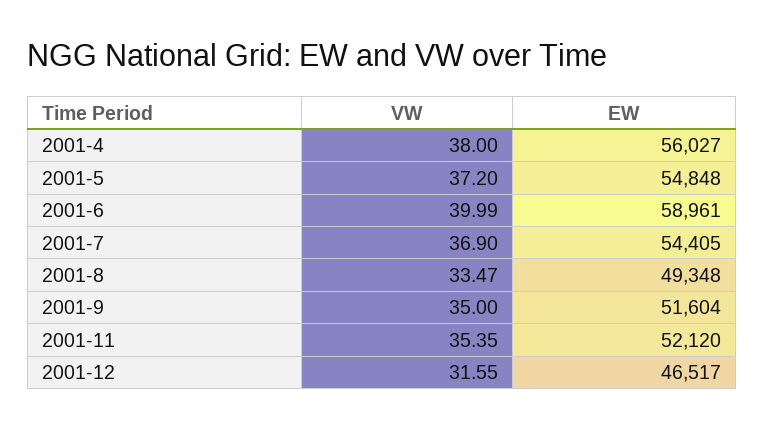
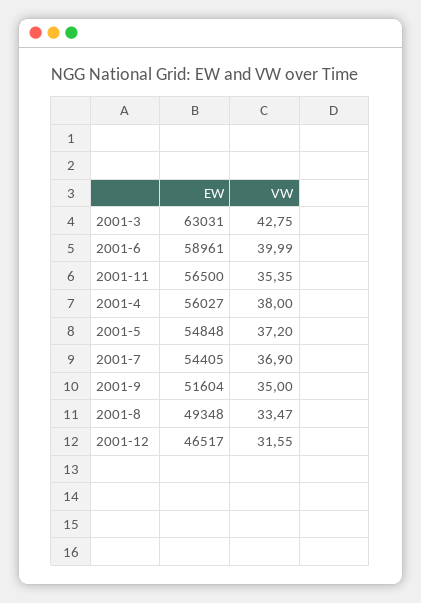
  {
    "VW": {
      "2001-4": 38,
      "2001-5": 37.2,
      "2001-6": 39.99,
      "2001-7": 36.9,
      "2001-8": 33.47,
      "2001-9": 35,
      "2001-11": 35.35,
-     "2001-12": 31.55
+     "2001-12": 31.55,
+     "2001-3": 42.75
    },
    "EW": {
      "2001-4": 56027,
      "2001-5": 54848,
      "2001-6": 58961,
      "2001-7": 54405,
      "2001-8": 49348,
      "2001-9": 51604,
-     "2001-11": 52120,
+     "2001-11": 56500,
-     "2001-12": 46517
+     "2001-12": 46517,
+     "2001-3": 63031
    }
  }

